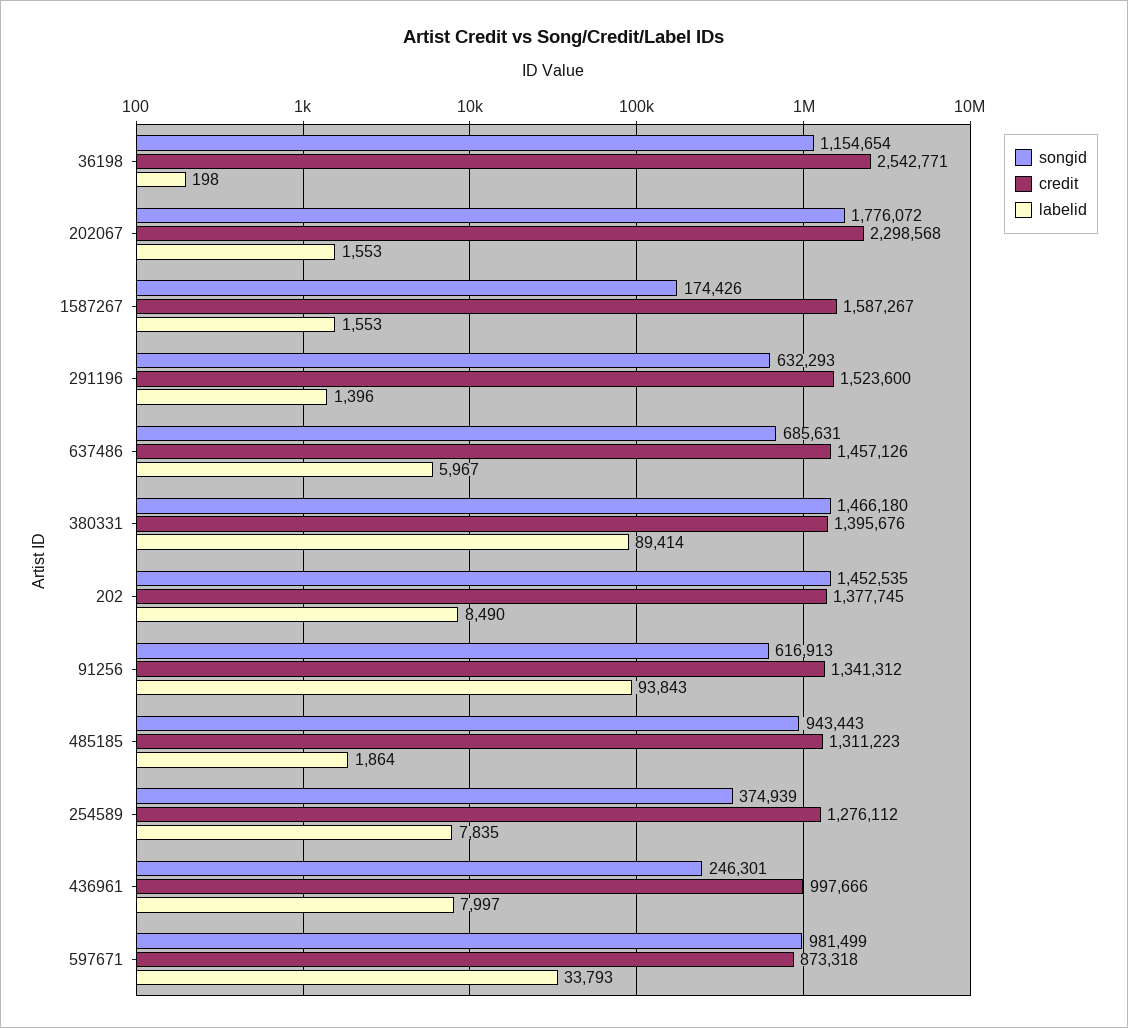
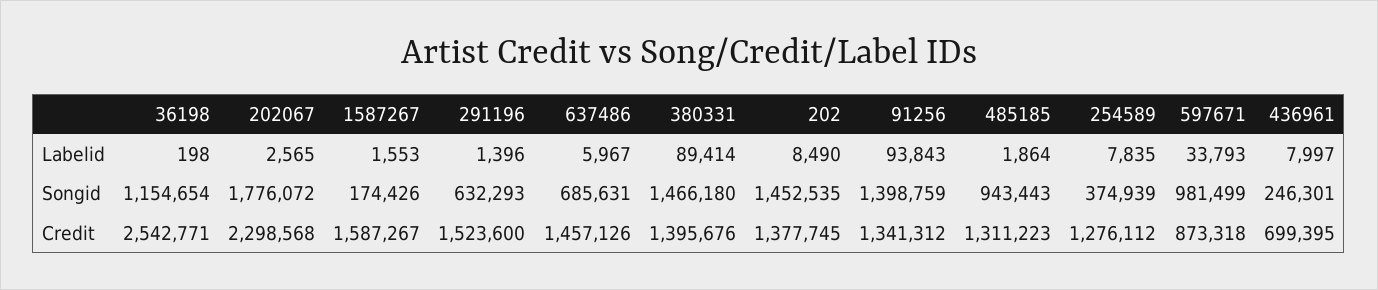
  {
    "songid": {
      "36198": 1154654,
      "202067": 1776072,
      "1587267": 174426,
      "291196": 632293,
      "637486": 685631,
      "380331": 1466180,
      "202": 1452535,
-     "91256": 616913,
+     "91256": 1398759,
      "485185": 943443,
      "254589": 374939,
      "436961": 246301,
      "597671": 981499
    },
    "credit": {
      "36198": 2542771,
      "202067": 2298568,
      "1587267": 1587267,
      "291196": 1523600,
      "637486": 1457126,
      "380331": 1395676,
      "202": 1377745,
      "91256": 1341312,
      "485185": 1311223,
      "254589": 1276112,
-     "436961": 997666,
+     "436961": 699395,
      "597671": 873318
    },
    "labelid": {
      "36198": 198,
-     "202067": 1553,
+     "202067": 2565,
      "1587267": 1553,
      "291196": 1396,
      "637486": 5967,
      "380331": 89414,
      "202": 8490,
      "91256": 93843,
      "485185": 1864,
      "254589": 7835,
      "436961": 7997,
      "597671": 33793
    }
  }

